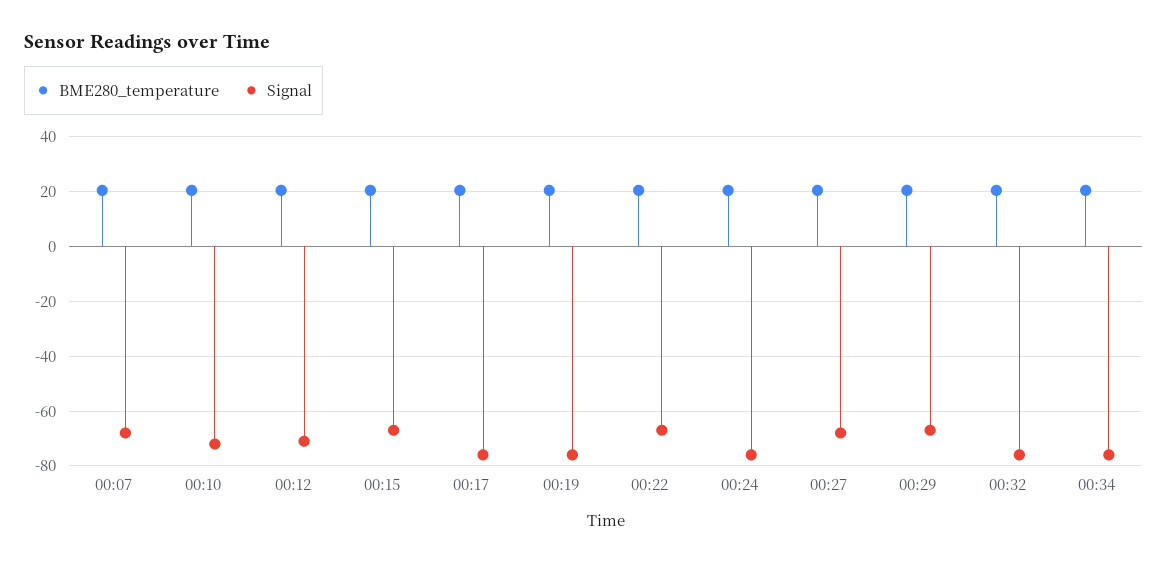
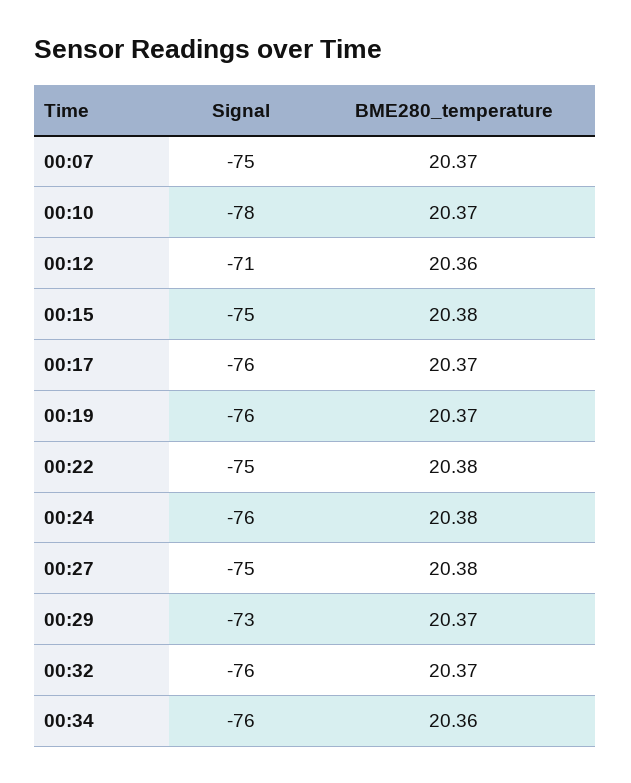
  {
    "BME280_temperature": {
      "00:07": 20.37,
      "00:10": 20.37,
      "00:12": 20.36,
      "00:15": 20.38,
      "00:17": 20.37,
      "00:19": 20.37,
      "00:22": 20.38,
      "00:24": 20.38,
      "00:27": 20.38,
      "00:29": 20.37,
      "00:32": 20.37,
      "00:34": 20.36
    },
    "Signal": {
-     "00:07": -67.5,
+     "00:07": -75,
-     "00:10": -72.5,
+     "00:10": -78,
      "00:12": -71,
-     "00:15": -67.5,
+     "00:15": -75,
      "00:17": -76,
      "00:19": -76,
-     "00:22": -67.5,
+     "00:22": -75,
      "00:24": -76,
-     "00:27": -67.5,
+     "00:27": -75,
-     "00:29": -67.5,
+     "00:29": -73,
      "00:32": -76,
      "00:34": -76
    }
  }

